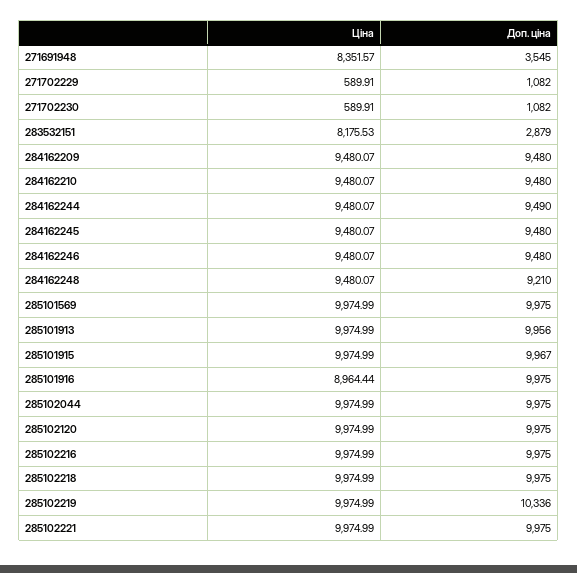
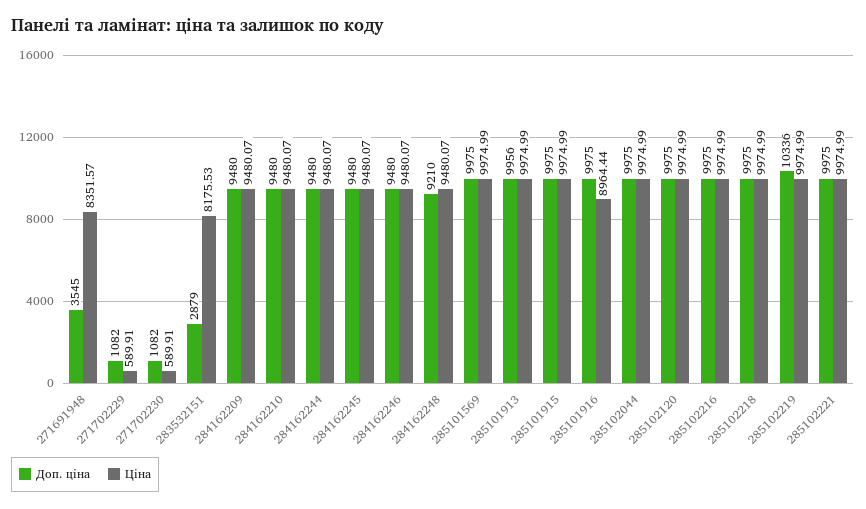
  {
    "Ціна": {
      "271691948": 8351.57,
      "271702229": 589.91,
      "271702230": 589.91,
      "283532151": 8175.53,
      "284162209": 9480.07,
      "284162210": 9480.07,
      "284162244": 9480.07,
      "284162245": 9480.07,
      "284162246": 9480.07,
      "284162248": 9480.07,
      "285101569": 9974.99,
      "285101913": 9974.99,
      "285101915": 9974.99,
      "285101916": 8964.44,
      "285102044": 9974.99,
      "285102120": 9974.99,
      "285102216": 9974.99,
      "285102218": 9974.99,
      "285102219": 9974.99,
      "285102221": 9974.99
    },
    "Доп. ціна": {
      "271691948": 3545,
      "271702229": 1082,
      "271702230": 1082,
      "283532151": 2879,
      "284162209": 9480,
      "284162210": 9480,
-     "284162244": 9490,
+     "284162244": 9480,
      "284162245": 9480,
      "284162246": 9480,
      "284162248": 9210,
      "285101569": 9975,
      "285101913": 9956,
-     "285101915": 9967,
+     "285101915": 9975,
      "285101916": 9975,
      "285102044": 9975,
      "285102120": 9975,
      "285102216": 9975,
      "285102218": 9975,
      "285102219": 10336,
      "285102221": 9975
    }
  }

